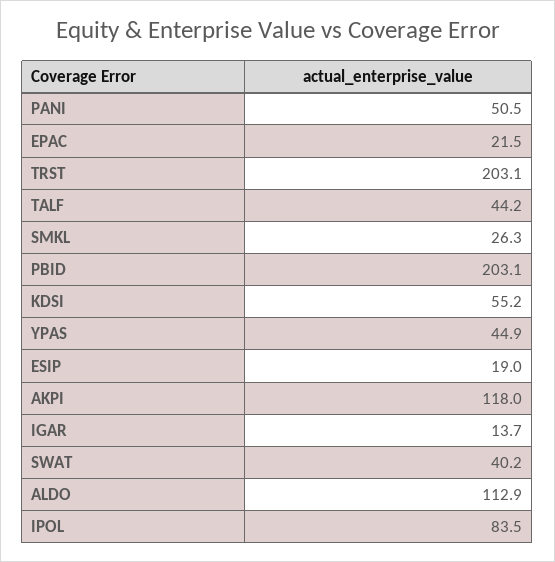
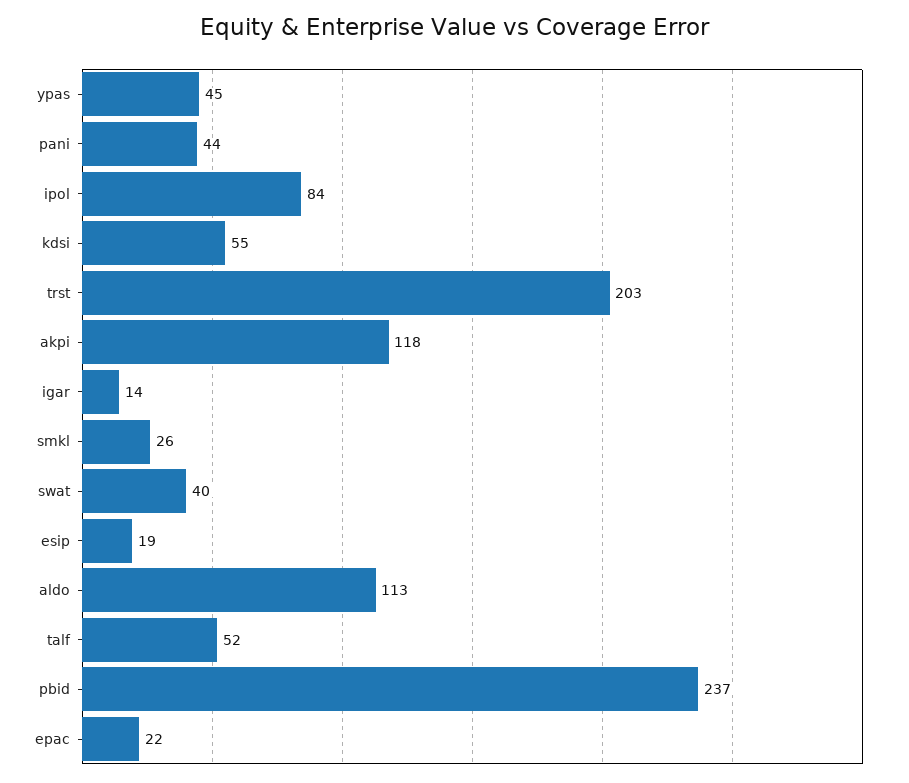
  {
-   "PANI": 50.5,
+   "PANI": 44,
    "EPAC": 21.5,
    "TRST": 203.1,
-   "TALF": 44.2,
+   "TALF": 52,
    "SMKL": 26.3,
-   "PBID": 203.1,
+   "PBID": 237,
    "KDSI": 55.2,
    "YPAS": 44.9,
    "ESIP": 19,
    "AKPI": 118,
    "IGAR": 13.7,
    "SWAT": 40.2,
    "ALDO": 112.9,
    "IPOL": 83.5
  }

